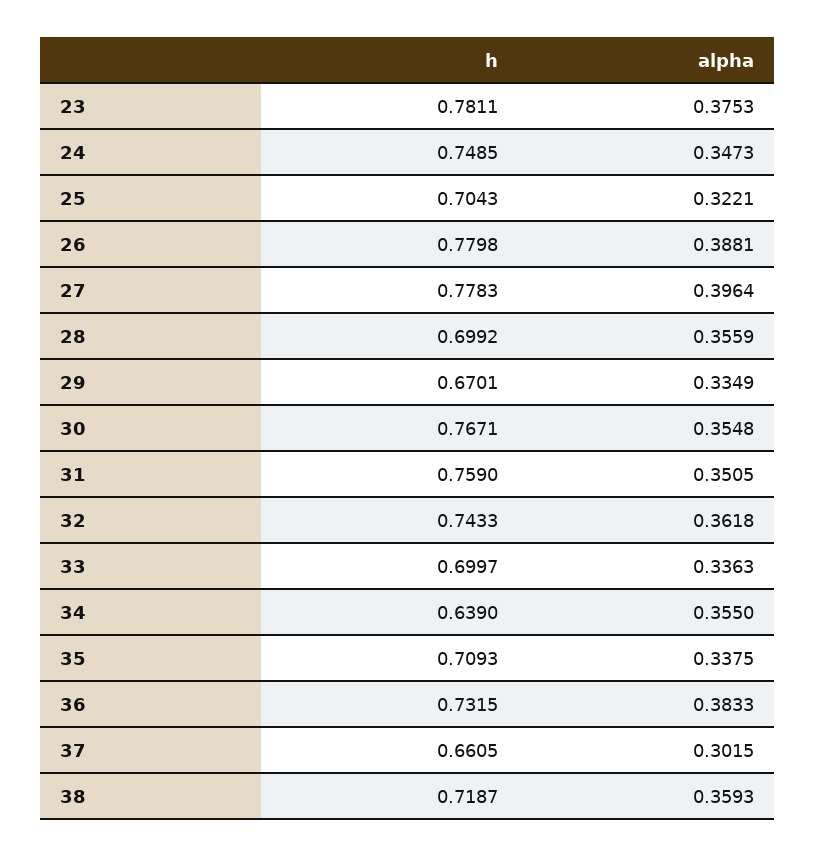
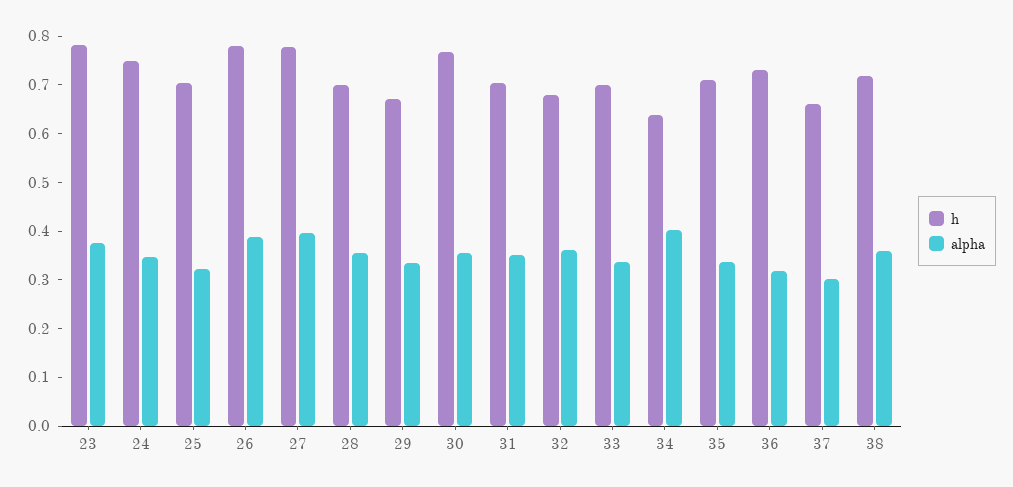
  {
    "h": {
      "23": 0.7811,
      "24": 0.7485,
      "25": 0.7043,
      "26": 0.7798,
      "27": 0.7783,
      "28": 0.6992,
      "29": 0.6701,
      "30": 0.7671,
-     "31": 0.759,
+     "31": 0.7,
-     "32": 0.7433,
+     "32": 0.68,
      "33": 0.6997,
      "34": 0.639,
      "35": 0.7093,
      "36": 0.7315,
      "37": 0.6605,
      "38": 0.7187
    },
    "alpha": {
      "23": 0.3753,
      "24": 0.3473,
      "25": 0.3221,
      "26": 0.3881,
      "27": 0.3964,
      "28": 0.3559,
      "29": 0.3349,
      "30": 0.3548,
      "31": 0.3505,
      "32": 0.3618,
      "33": 0.3363,
-     "34": 0.355,
+     "34": 0.4,
      "35": 0.3375,
-     "36": 0.3833,
+     "36": 0.32,
      "37": 0.3015,
      "38": 0.3593
    }
  }

